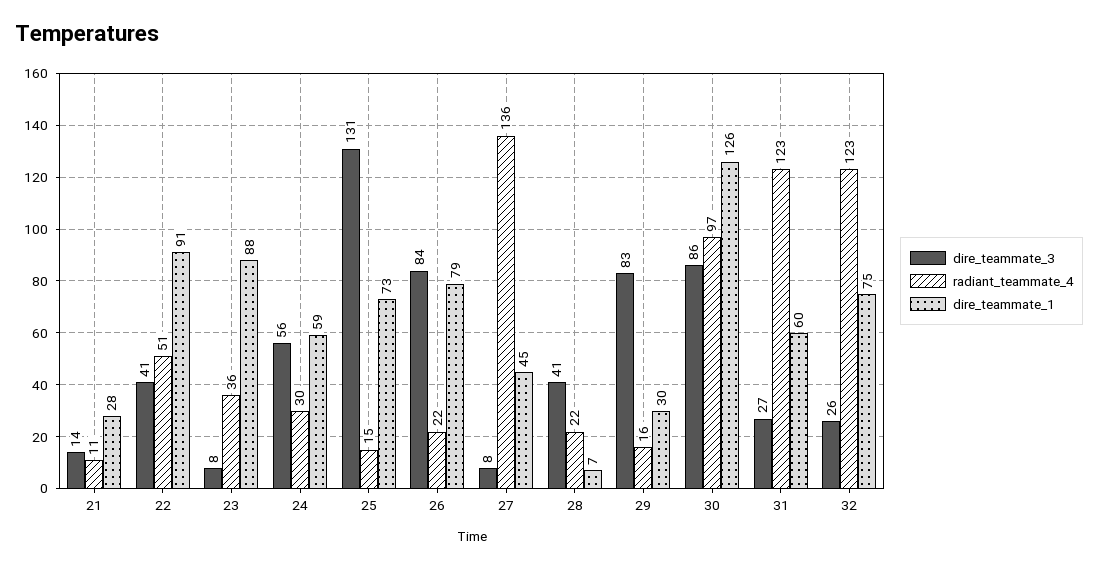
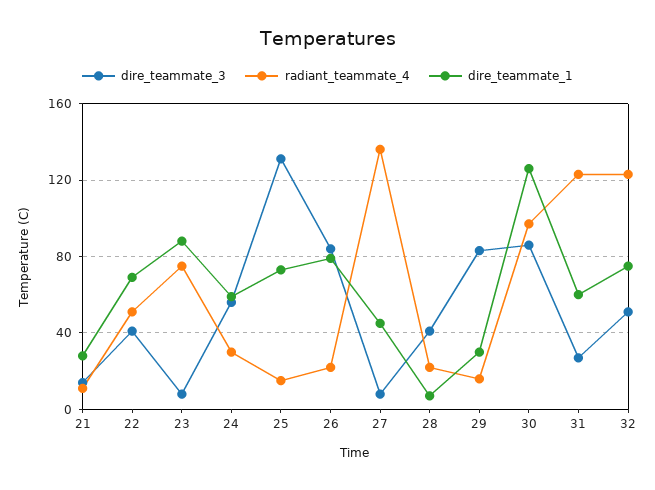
  {
    "dire_teammate_3": {
      "21": 14,
      "22": 41,
      "23": 8,
      "24": 56,
      "25": 131,
      "26": 84,
      "27": 8,
      "28": 41,
      "29": 83,
      "30": 86,
      "31": 27,
-     "32": 26
+     "32": 50
    },
    "radiant_teammate_4": {
      "21": 11,
      "22": 51,
-     "23": 36,
+     "23": 75,
      "24": 30,
      "25": 15,
      "26": 22,
      "27": 136,
      "28": 22,
      "29": 16,
      "30": 97,
      "31": 123,
      "32": 123
    },
    "dire_teammate_1": {
      "21": 28,
-     "22": 91,
+     "22": 70,
      "23": 88,
      "24": 59,
      "25": 73,
      "26": 79,
      "27": 45,
      "28": 7,
      "29": 30,
      "30": 126,
      "31": 60,
      "32": 75
    }
  }

